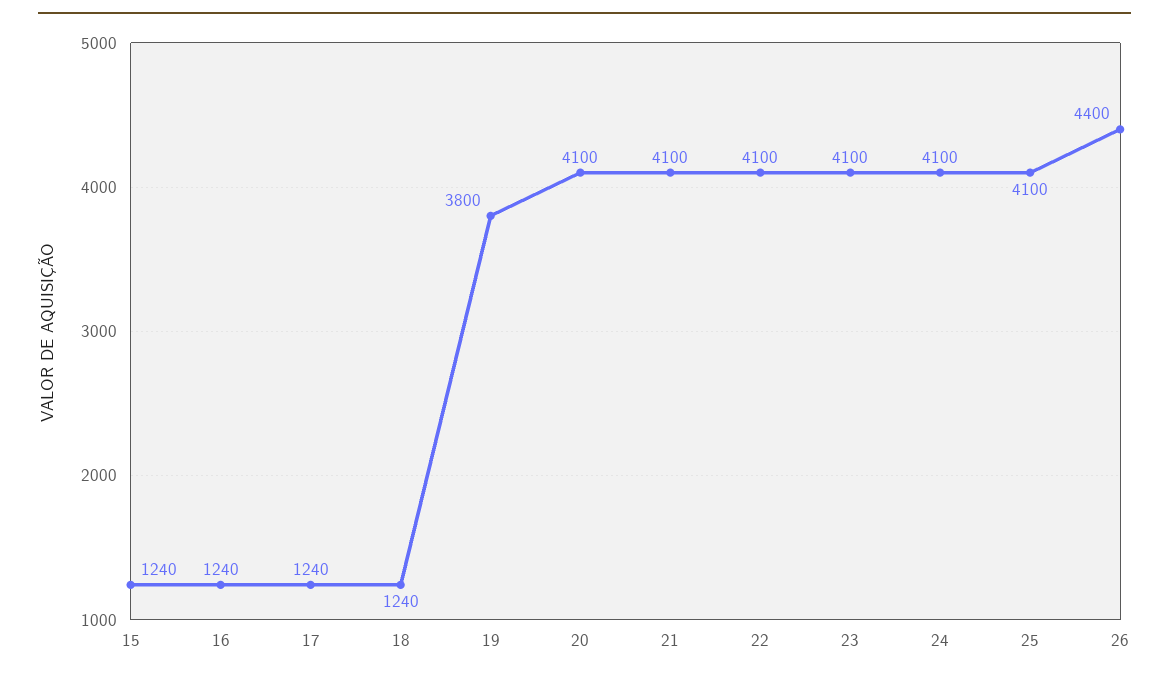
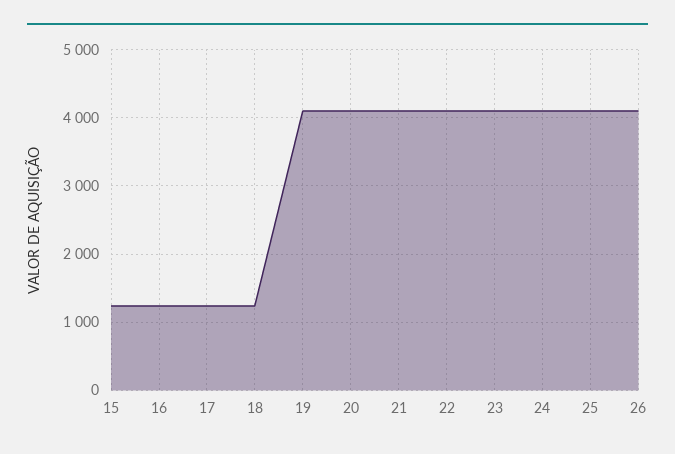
  {
    "15": 1240,
    "16": 1240,
    "17": 1240,
    "18": 1240,
-   "19": 3800,
+   "19": 4100,
    "20": 4100,
    "21": 4100,
    "22": 4100,
    "23": 4100,
    "24": 4100,
    "25": 4100,
-   "26": 4400
+   "26": 4100
  }

